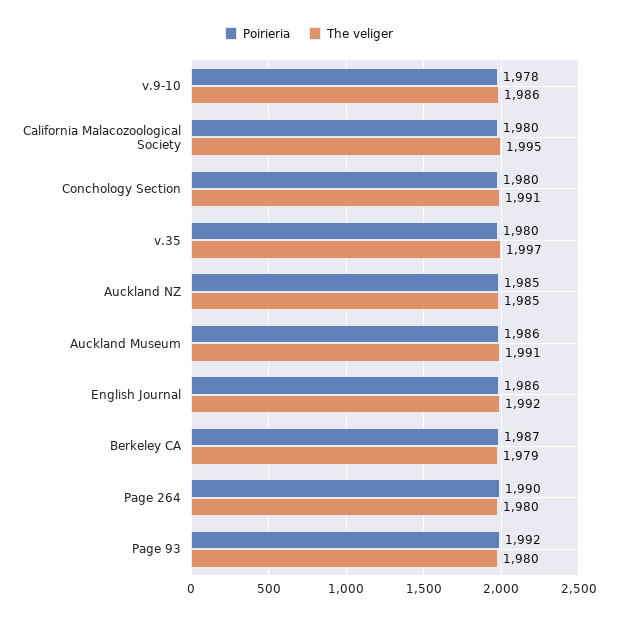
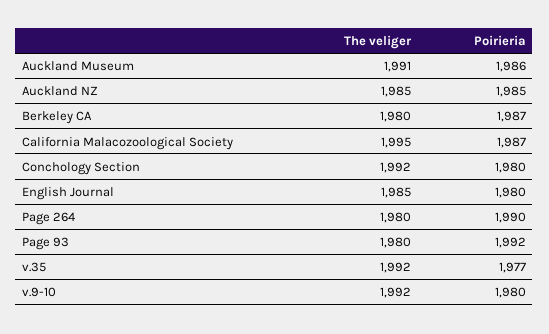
  {
    "Poirieria": {
-     "v.9-10": 1978,
+     "v.9-10": 1980,
-     "California Malacozoological Society": 1980,
+     "California Malacozoological Society": 1987,
      "Conchology Section": 1980,
-     "v.35": 1980,
+     "v.35": 1977,
      "Auckland NZ": 1985,
      "Auckland Museum": 1986,
-     "English Journal": 1986,
+     "English Journal": 1980,
      "Berkeley CA": 1987,
      "Page 264": 1990,
      "Page 93": 1992
    },
    "The veliger": {
-     "v.9-10": 1986,
+     "v.9-10": 1992,
      "California Malacozoological Society": 1995,
-     "Conchology Section": 1991,
+     "Conchology Section": 1992,
-     "v.35": 1997,
+     "v.35": 1992,
      "Auckland NZ": 1985,
      "Auckland Museum": 1991,
-     "English Journal": 1992,
+     "English Journal": 1985,
-     "Berkeley CA": 1979,
+     "Berkeley CA": 1980,
      "Page 264": 1980,
      "Page 93": 1980
    }
  }

